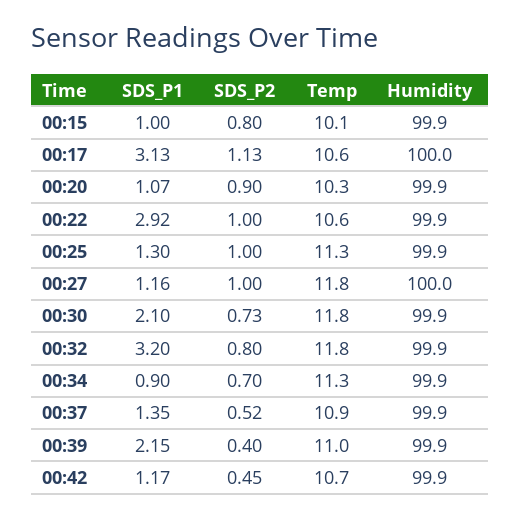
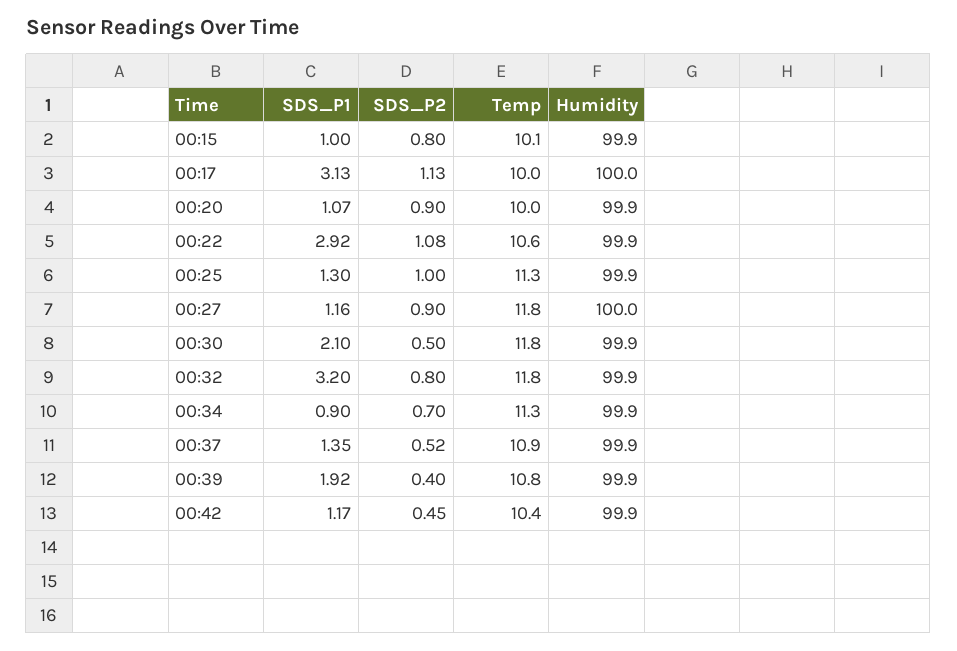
  {
    "SDS_P1": {
      "00:15": 1,
      "00:17": 3.13,
      "00:20": 1.07,
      "00:22": 2.92,
      "00:25": 1.3,
      "00:27": 1.16,
      "00:30": 2.1,
      "00:32": 3.2,
      "00:34": 0.9,
      "00:37": 1.35,
-     "00:39": 2.15,
+     "00:39": 1.92,
      "00:42": 1.17
    },
    "SDS_P2": {
      "00:15": 0.8,
      "00:17": 1.13,
      "00:20": 0.9,
-     "00:22": 1,
+     "00:22": 1.08,
      "00:25": 1,
-     "00:27": 1,
+     "00:27": 0.9,
-     "00:30": 0.73,
+     "00:30": 0.5,
      "00:32": 0.8,
      "00:34": 0.7,
      "00:37": 0.52,
      "00:39": 0.4,
      "00:42": 0.45
    },
    "Temp": {
      "00:15": 10.1,
-     "00:17": 10.6,
+     "00:17": 10,
-     "00:20": 10.3,
+     "00:20": 10,
      "00:22": 10.6,
      "00:25": 11.3,
      "00:27": 11.8,
      "00:30": 11.8,
      "00:32": 11.8,
      "00:34": 11.3,
      "00:37": 10.9,
-     "00:39": 11,
+     "00:39": 10.8,
-     "00:42": 10.7
+     "00:42": 10.4
    },
    "Humidity": {
      "00:15": 99.9,
      "00:17": 100,
      "00:20": 99.9,
      "00:22": 99.9,
      "00:25": 99.9,
      "00:27": 100,
      "00:30": 99.9,
      "00:32": 99.9,
      "00:34": 99.9,
      "00:37": 99.9,
      "00:39": 99.9,
      "00:42": 99.9
    }
  }

